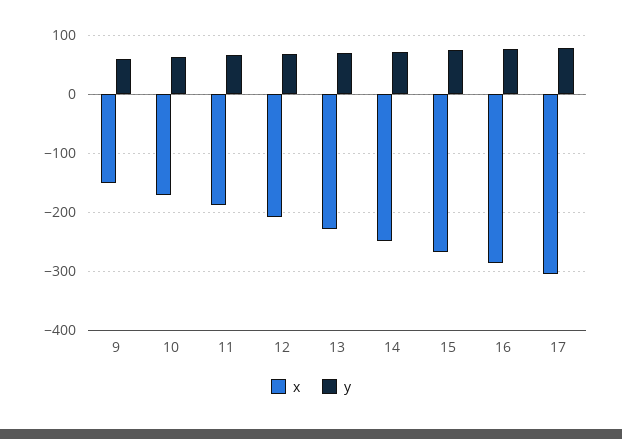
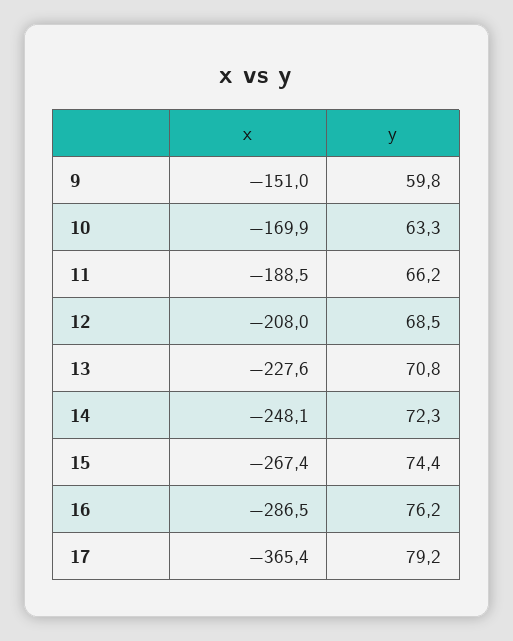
  {
    "x": {
      "9": -151,
      "10": -169.9,
      "11": -188.5,
      "12": -208,
      "13": -227.6,
      "14": -248.1,
      "15": -267.4,
      "16": -286.5,
-     "17": -300
+     "17": -365.4
    },
    "y": {
      "9": 59.8,
      "10": 63.3,
      "11": 66.2,
      "12": 68.5,
      "13": 70.8,
      "14": 72.3,
      "15": 74.4,
      "16": 76.2,
      "17": 79.2
    }
  }

